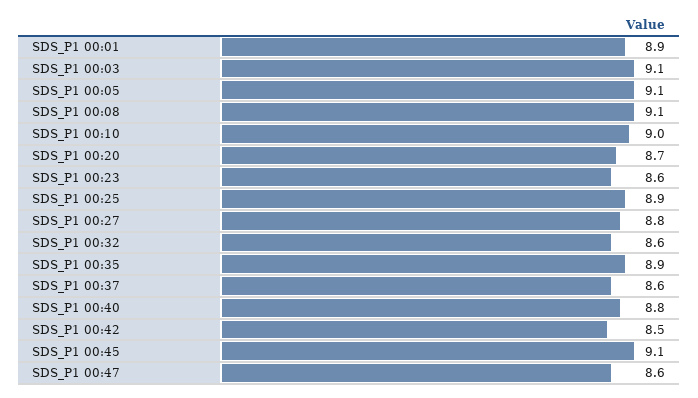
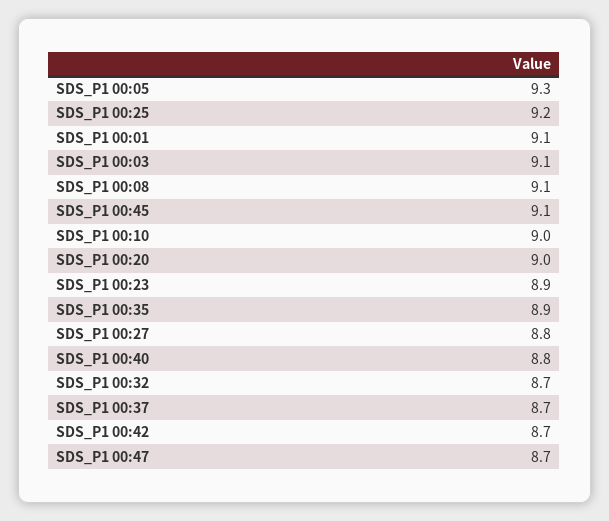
  {
-   "SDS_P1 00:01": 8.9,
+   "SDS_P1 00:01": 9.1,
    "SDS_P1 00:03": 9.1,
-   "SDS_P1 00:05": 9.1,
+   "SDS_P1 00:05": 9.3,
    "SDS_P1 00:08": 9.1,
    "SDS_P1 00:10": 9,
-   "SDS_P1 00:20": 8.7,
+   "SDS_P1 00:20": 9,
-   "SDS_P1 00:23": 8.6,
+   "SDS_P1 00:23": 8.9,
-   "SDS_P1 00:25": 8.9,
+   "SDS_P1 00:25": 9.2,
    "SDS_P1 00:27": 8.8,
-   "SDS_P1 00:32": 8.6,
+   "SDS_P1 00:32": 8.7,
    "SDS_P1 00:35": 8.9,
-   "SDS_P1 00:37": 8.6,
+   "SDS_P1 00:37": 8.7,
    "SDS_P1 00:40": 8.8,
-   "SDS_P1 00:42": 8.5,
+   "SDS_P1 00:42": 8.7,
    "SDS_P1 00:45": 9.1,
-   "SDS_P1 00:47": 8.6
+   "SDS_P1 00:47": 8.7
  }

